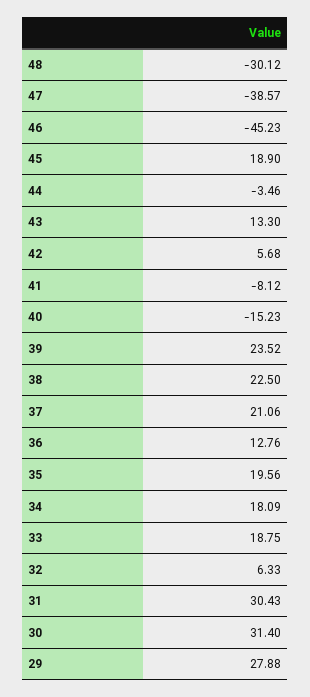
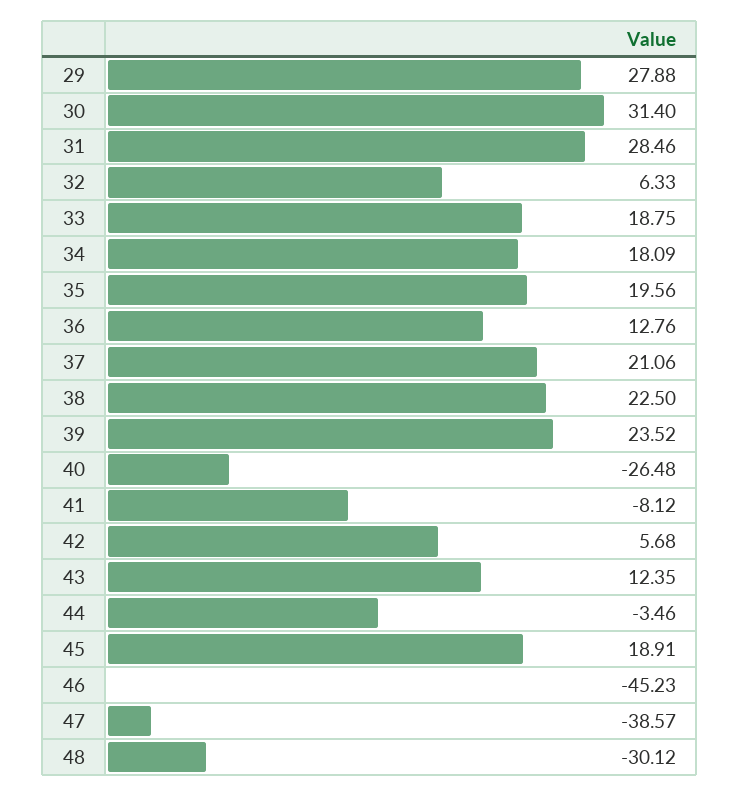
  {
    "48": -30.12,
    "47": -38.57,
    "46": -45.23,
-   "45": 18.9,
+   "45": 18.91,
    "44": -3.46,
-   "43": 13.3,
+   "43": 12.35,
    "42": 5.68,
    "41": -8.12,
-   "40": -15.23,
+   "40": -26.48,
    "39": 23.52,
    "38": 22.5,
    "37": 21.06,
    "36": 12.76,
    "35": 19.56,
    "34": 18.09,
    "33": 18.75,
    "32": 6.33,
-   "31": 30.43,
+   "31": 28.46,
    "30": 31.4,
    "29": 27.88
  }

